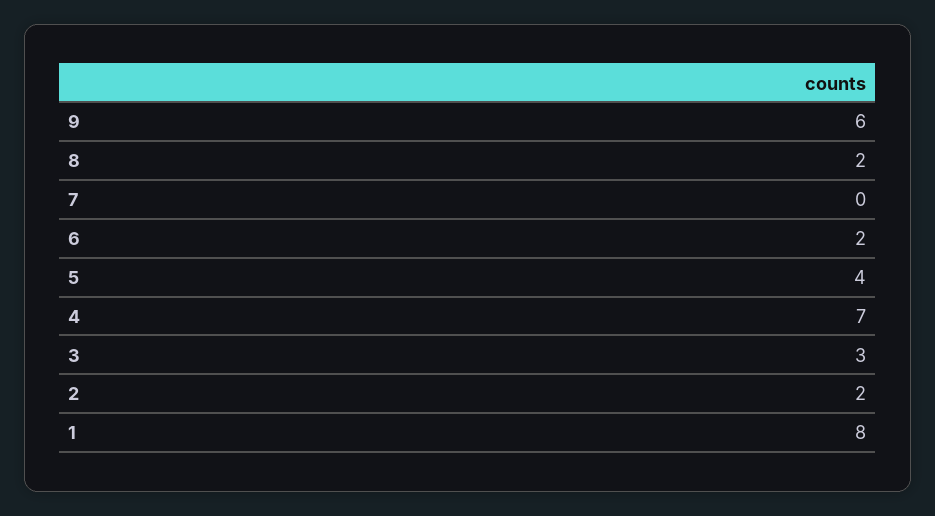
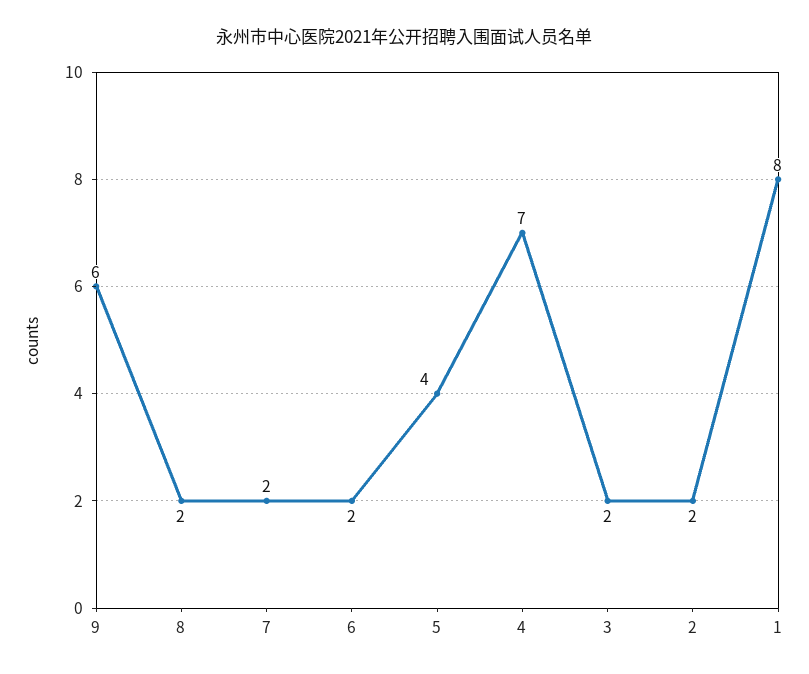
  {
    "9": 6,
    "8": 2,
-   "7": 0,
+   "7": 2,
    "6": 2,
    "5": 4,
    "4": 7,
-   "3": 3,
+   "3": 2,
    "2": 2,
    "1": 8
  }

